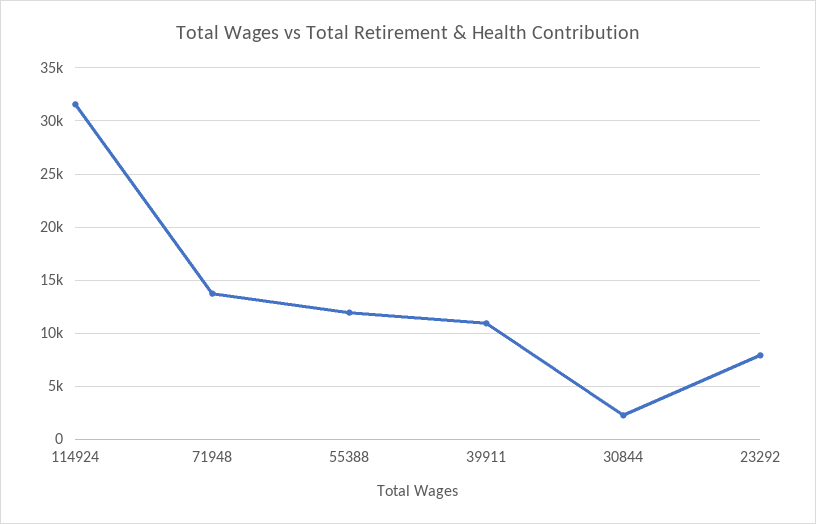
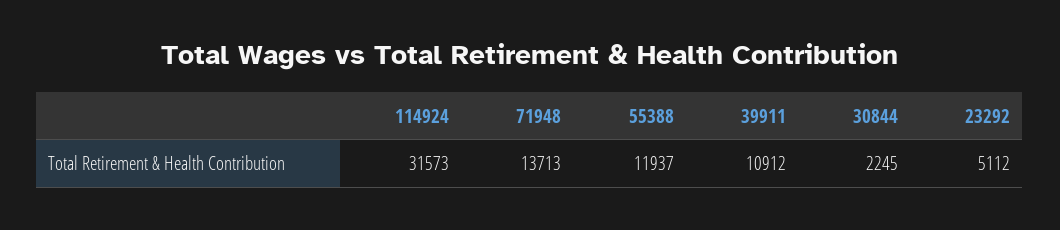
  {
    "114924": 31573,
    "71948": 13713,
    "55388": 11937,
    "39911": 10912,
    "30844": 2245,
-   "23292": 8000
+   "23292": 5112
  }

